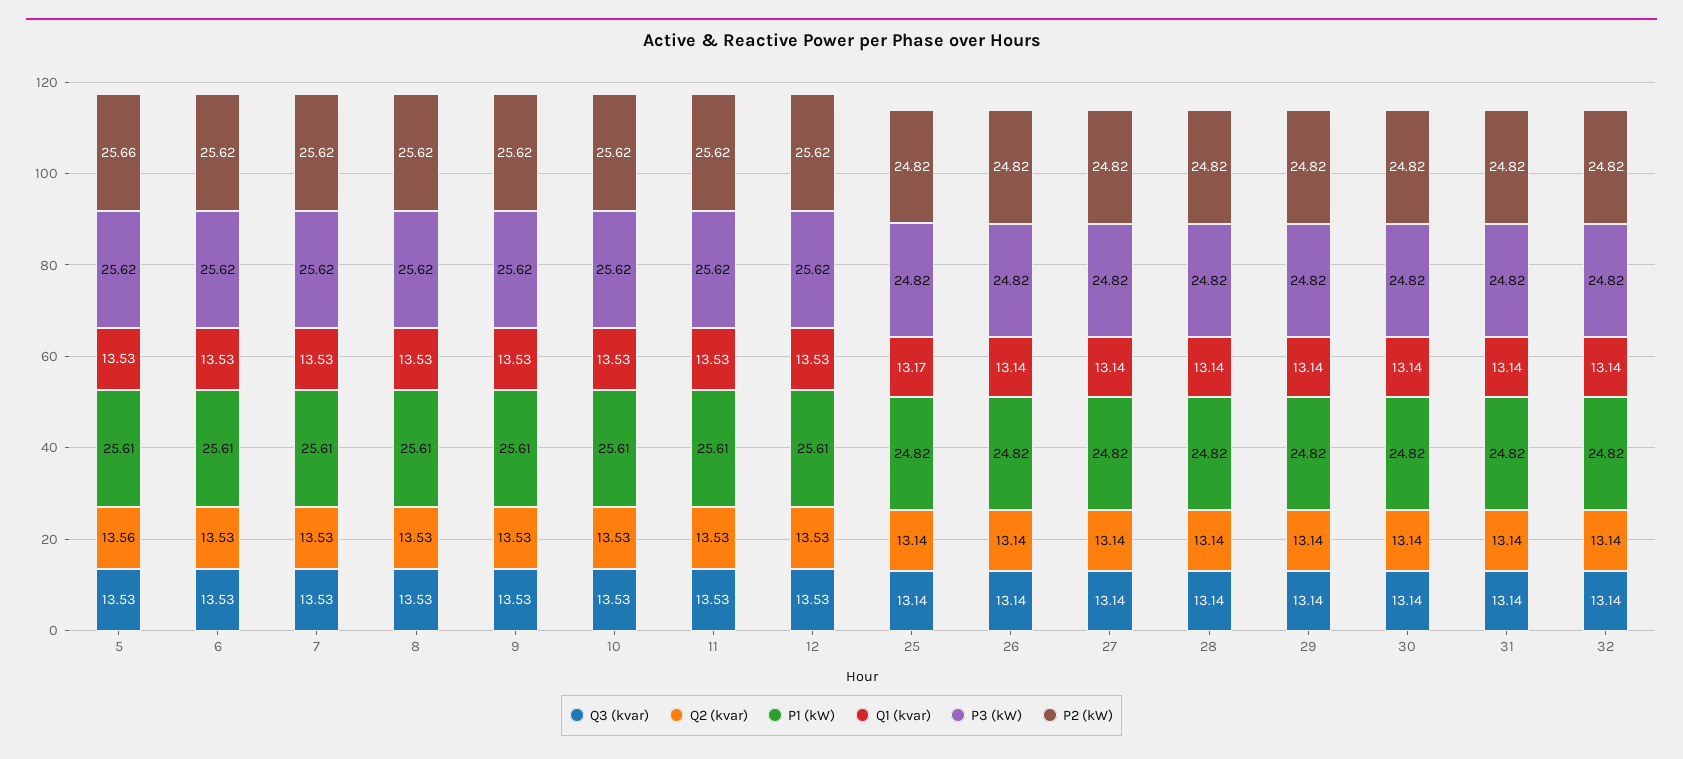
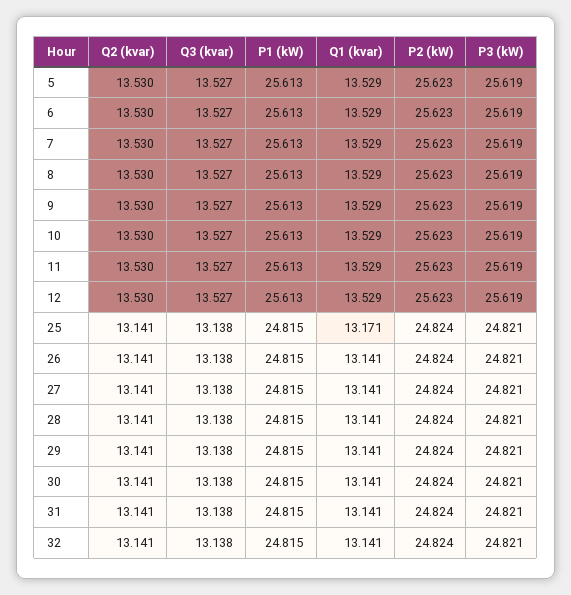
  {
    "Q3 (kvar)": {
      "5": 13.527,
      "6": 13.527,
      "7": 13.527,
      "8": 13.527,
      "9": 13.527,
      "10": 13.527,
      "11": 13.527,
      "12": 13.527,
      "25": 13.138,
      "26": 13.138,
      "27": 13.138,
      "28": 13.138,
      "29": 13.138,
      "30": 13.138,
      "31": 13.138,
      "32": 13.138
    },
    "Q2 (kvar)": {
-     "5": 13.56,
+     "5": 13.53,
      "6": 13.53,
      "7": 13.53,
      "8": 13.53,
      "9": 13.53,
      "10": 13.53,
      "11": 13.53,
      "12": 13.53,
      "25": 13.141,
      "26": 13.141,
      "27": 13.141,
      "28": 13.141,
      "29": 13.141,
      "30": 13.141,
      "31": 13.141,
      "32": 13.141
    },
    "P1 (kW)": {
      "5": 25.613,
      "6": 25.613,
      "7": 25.613,
      "8": 25.613,
      "9": 25.613,
      "10": 25.613,
      "11": 25.613,
      "12": 25.613,
      "25": 24.815,
      "26": 24.815,
      "27": 24.815,
      "28": 24.815,
      "29": 24.815,
      "30": 24.815,
      "31": 24.815,
      "32": 24.815
    },
    "Q1 (kvar)": {
      "5": 13.529,
      "6": 13.529,
      "7": 13.529,
      "8": 13.529,
      "9": 13.529,
      "10": 13.529,
      "11": 13.529,
      "12": 13.529,
      "25": 13.171,
      "26": 13.141,
      "27": 13.141,
      "28": 13.141,
      "29": 13.141,
      "30": 13.141,
      "31": 13.141,
      "32": 13.141
    },
    "P3 (kW)": {
      "5": 25.619,
      "6": 25.619,
      "7": 25.619,
      "8": 25.619,
      "9": 25.619,
      "10": 25.619,
      "11": 25.619,
      "12": 25.619,
      "25": 24.821,
      "26": 24.821,
      "27": 24.821,
      "28": 24.821,
      "29": 24.821,
      "30": 24.821,
      "31": 24.821,
      "32": 24.821
    },
    "P2 (kW)": {
-     "5": 25.66,
+     "5": 25.623,
      "6": 25.623,
      "7": 25.623,
      "8": 25.623,
      "9": 25.623,
      "10": 25.623,
      "11": 25.623,
      "12": 25.623,
      "25": 24.824,
      "26": 24.824,
      "27": 24.824,
      "28": 24.824,
      "29": 24.824,
      "30": 24.824,
      "31": 24.824,
      "32": 24.824
    }
  }

